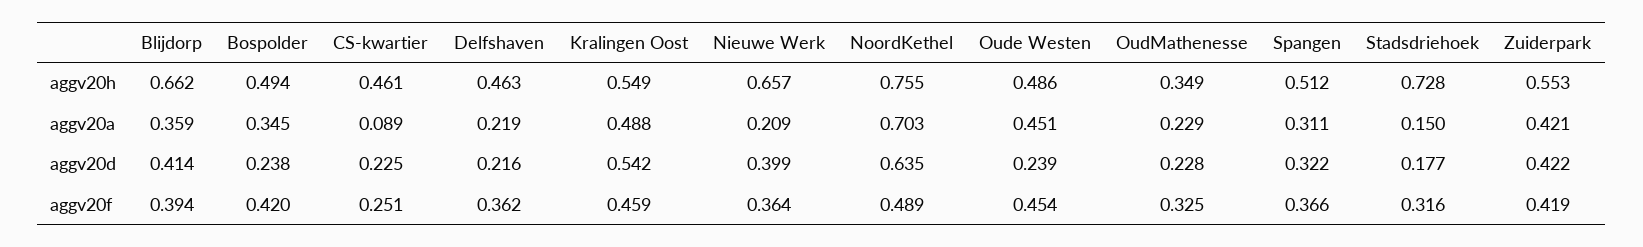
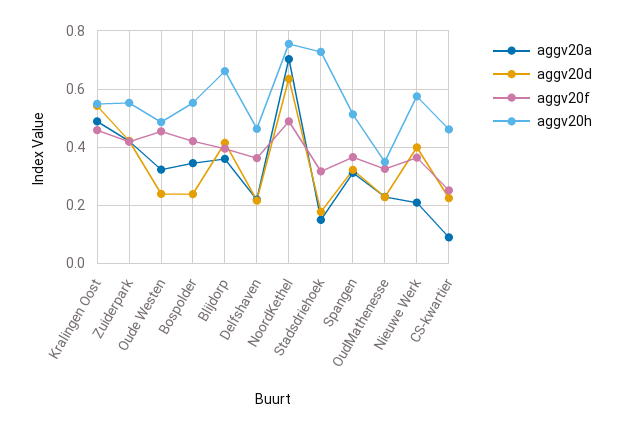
  {
    "aggv20h": {
      "Blijdorp": 0.662,
-     "Bospolder": 0.494,
+     "Bospolder": 0.55,
      "CS-kwartier": 0.461,
      "Delfshaven": 0.463,
      "Kralingen Oost": 0.549,
-     "Nieuwe Werk": 0.657,
+     "Nieuwe Werk": 0.575,
      "NoordKethel": 0.755,
      "Oude Westen": 0.486,
      "OudMathenesse": 0.349,
      "Spangen": 0.512,
      "Stadsdriehoek": 0.728,
      "Zuiderpark": 0.553
    },
    "aggv20a": {
      "Blijdorp": 0.359,
      "Bospolder": 0.345,
      "CS-kwartier": 0.089,
      "Delfshaven": 0.219,
      "Kralingen Oost": 0.488,
      "Nieuwe Werk": 0.209,
      "NoordKethel": 0.703,
-     "Oude Westen": 0.451,
+     "Oude Westen": 0.325,
      "OudMathenesse": 0.229,
      "Spangen": 0.311,
      "Stadsdriehoek": 0.15,
      "Zuiderpark": 0.421
    },
    "aggv20d": {
      "Blijdorp": 0.414,
      "Bospolder": 0.238,
      "CS-kwartier": 0.225,
      "Delfshaven": 0.216,
      "Kralingen Oost": 0.542,
      "Nieuwe Werk": 0.399,
      "NoordKethel": 0.635,
      "Oude Westen": 0.239,
      "OudMathenesse": 0.228,
      "Spangen": 0.322,
      "Stadsdriehoek": 0.177,
      "Zuiderpark": 0.422
    },
    "aggv20f": {
      "Blijdorp": 0.394,
      "Bospolder": 0.42,
      "CS-kwartier": 0.251,
      "Delfshaven": 0.362,
      "Kralingen Oost": 0.459,
      "Nieuwe Werk": 0.364,
      "NoordKethel": 0.489,
      "Oude Westen": 0.454,
      "OudMathenesse": 0.325,
      "Spangen": 0.366,
      "Stadsdriehoek": 0.316,
      "Zuiderpark": 0.419
    }
  }

